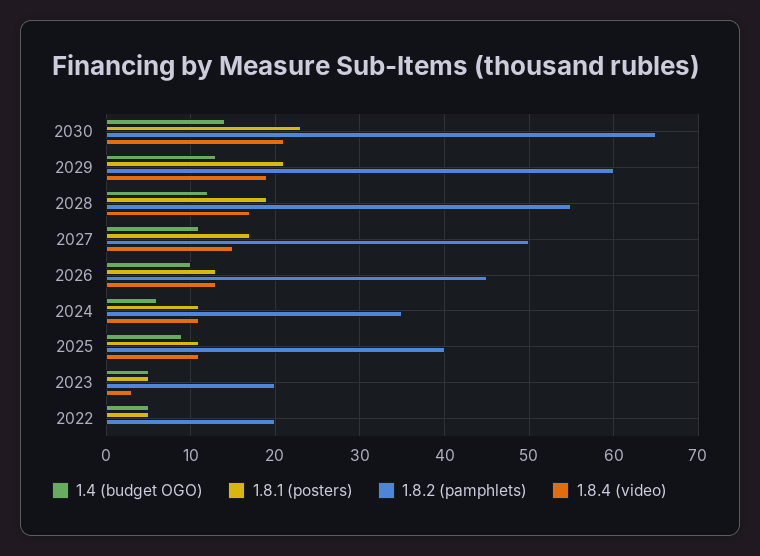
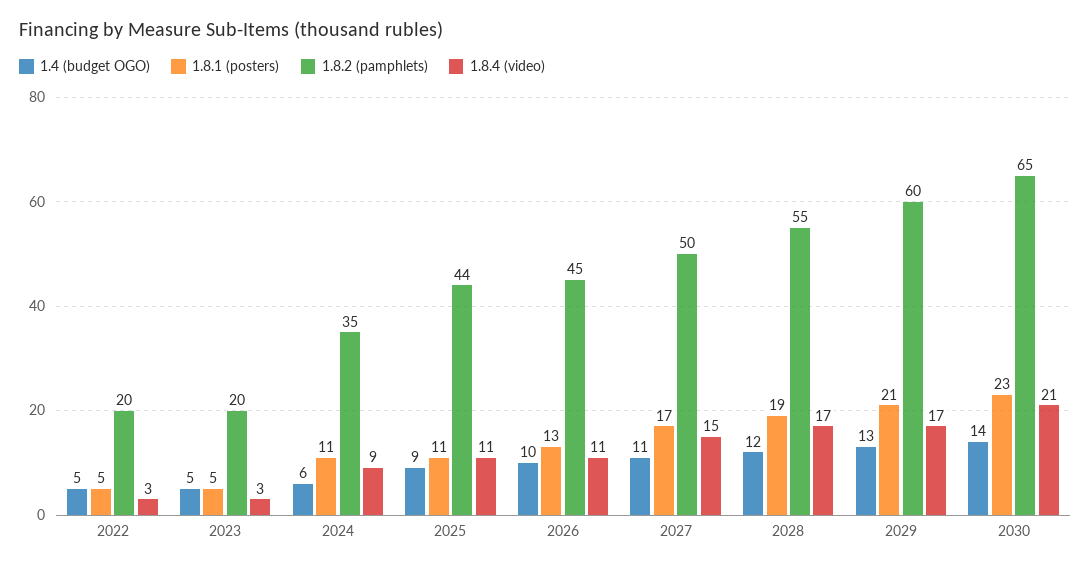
  {
    "1.4 (budget OGO)": {
      "2030": 14,
      "2029": 13,
      "2028": 12,
      "2027": 11,
      "2026": 10,
      "2024": 6,
      "2025": 9,
      "2023": 5,
      "2022": 5
    },
    "1.8.1 (posters)": {
      "2030": 23,
      "2029": 21,
      "2028": 19,
      "2027": 17,
      "2026": 13,
      "2024": 11,
      "2025": 11,
      "2023": 5,
      "2022": 5
    },
    "1.8.2 (pamphlets)": {
      "2030": 65,
      "2029": 60,
      "2028": 55,
      "2027": 50,
      "2026": 45,
      "2024": 35,
-     "2025": 40,
+     "2025": 44,
      "2023": 20,
      "2022": 20
    },
    "1.8.4 (video)": {
      "2030": 21,
-     "2029": 19,
+     "2029": 17,
      "2028": 17,
      "2027": 15,
-     "2026": 13,
+     "2026": 11,
-     "2024": 11,
+     "2024": 9,
      "2025": 11,
      "2023": 3,
-     "2022": 0
+     "2022": 3
    }
  }

